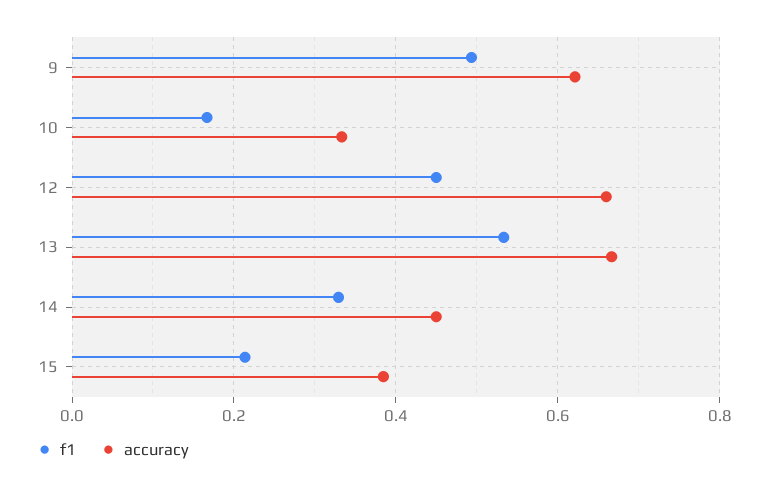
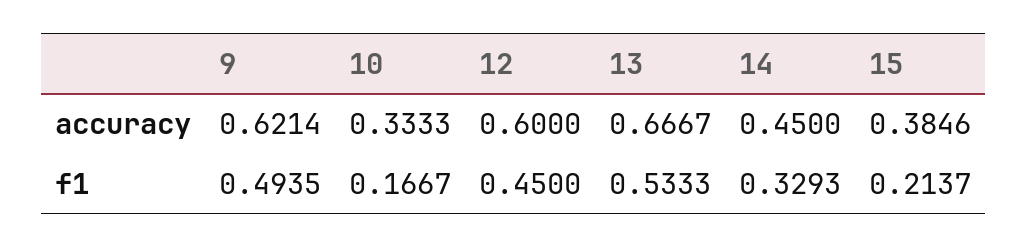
  {
    "f1": {
      "9": 0.4935,
      "10": 0.1667,
      "12": 0.45,
      "13": 0.5333,
      "14": 0.3293,
      "15": 0.2137
    },
    "accuracy": {
      "9": 0.6214,
      "10": 0.3333,
-     "12": 0.66,
+     "12": 0.6,
      "13": 0.6667,
      "14": 0.45,
      "15": 0.3846
    }
  }

